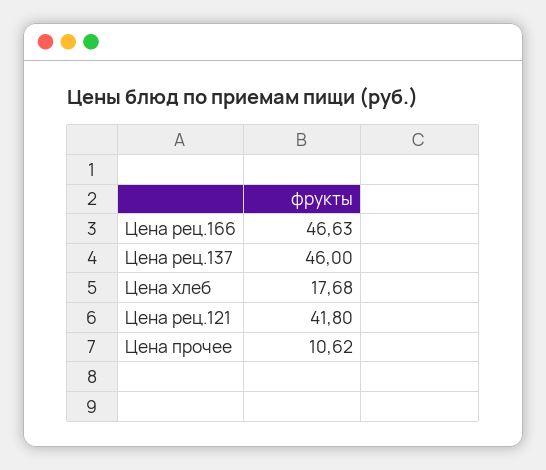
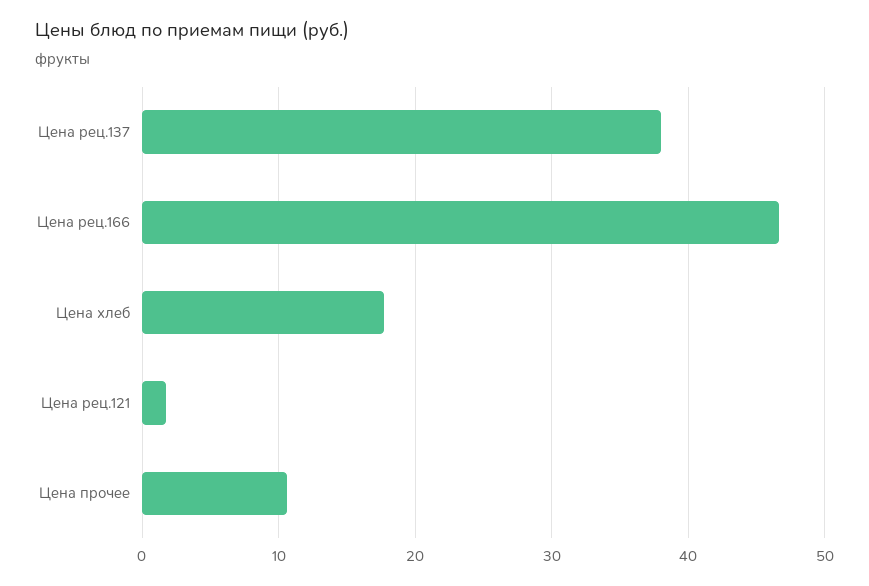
  {
    "Цена рец.166": 46.63,
-   "Цена рец.137": 46,
+   "Цена рец.137": 38,
    "Цена хлеб": 17.68,
-   "Цена рец.121": 41.8,
+   "Цена рец.121": 2,
    "Цена прочее": 10.62
  }

